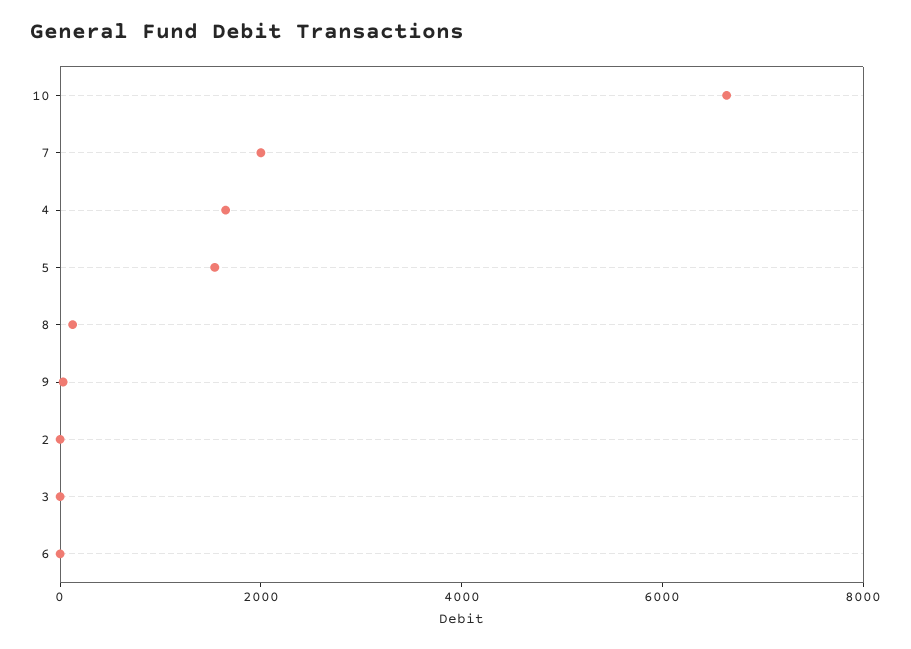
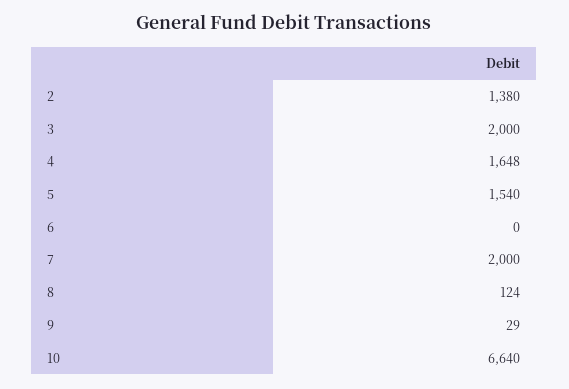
  {
    "10": 6640,
    "7": 2000,
    "4": 1648,
    "5": 1540,
    "8": 124,
    "9": 29,
-   "2": 0,
+   "2": 1380,
-   "3": 0,
+   "3": 2000,
    "6": 0
  }

